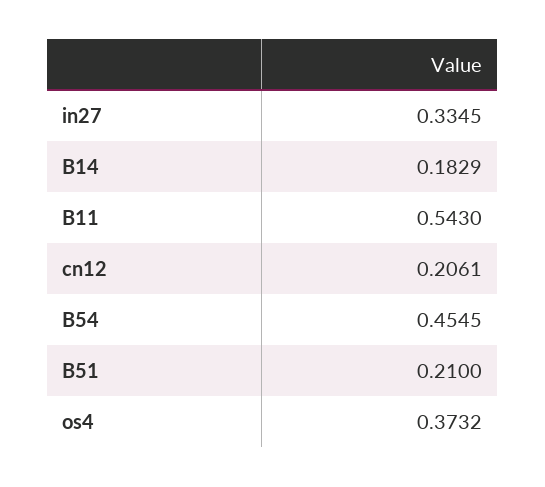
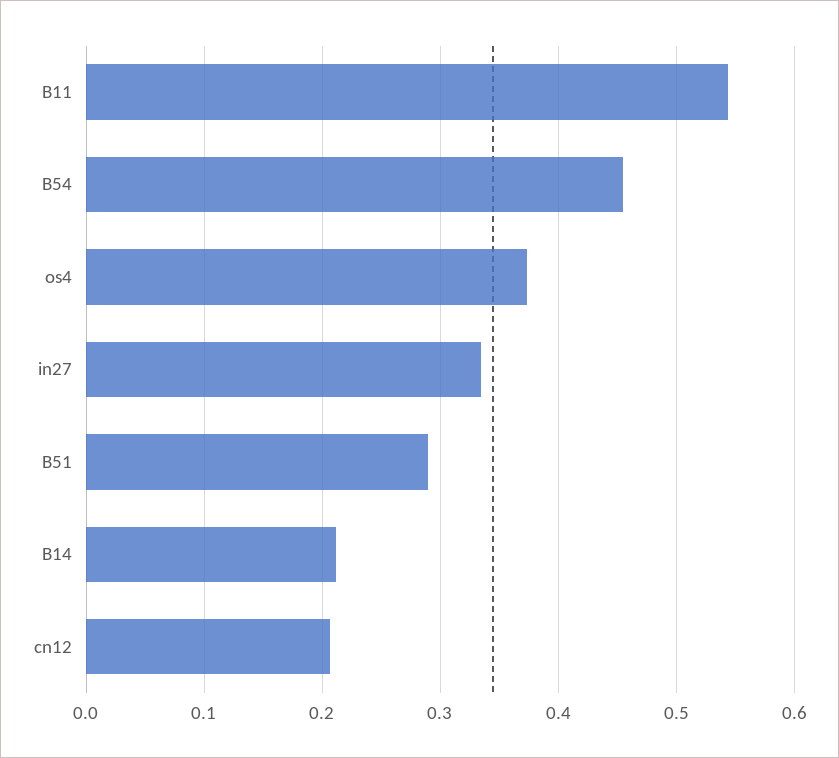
  {
    "in27": 0.3345,
-   "B14": 0.1829,
+   "B14": 0.21,
    "B11": 0.543,
    "cn12": 0.2061,
    "B54": 0.4545,
-   "B51": 0.21,
+   "B51": 0.29,
    "os4": 0.3732
  }

